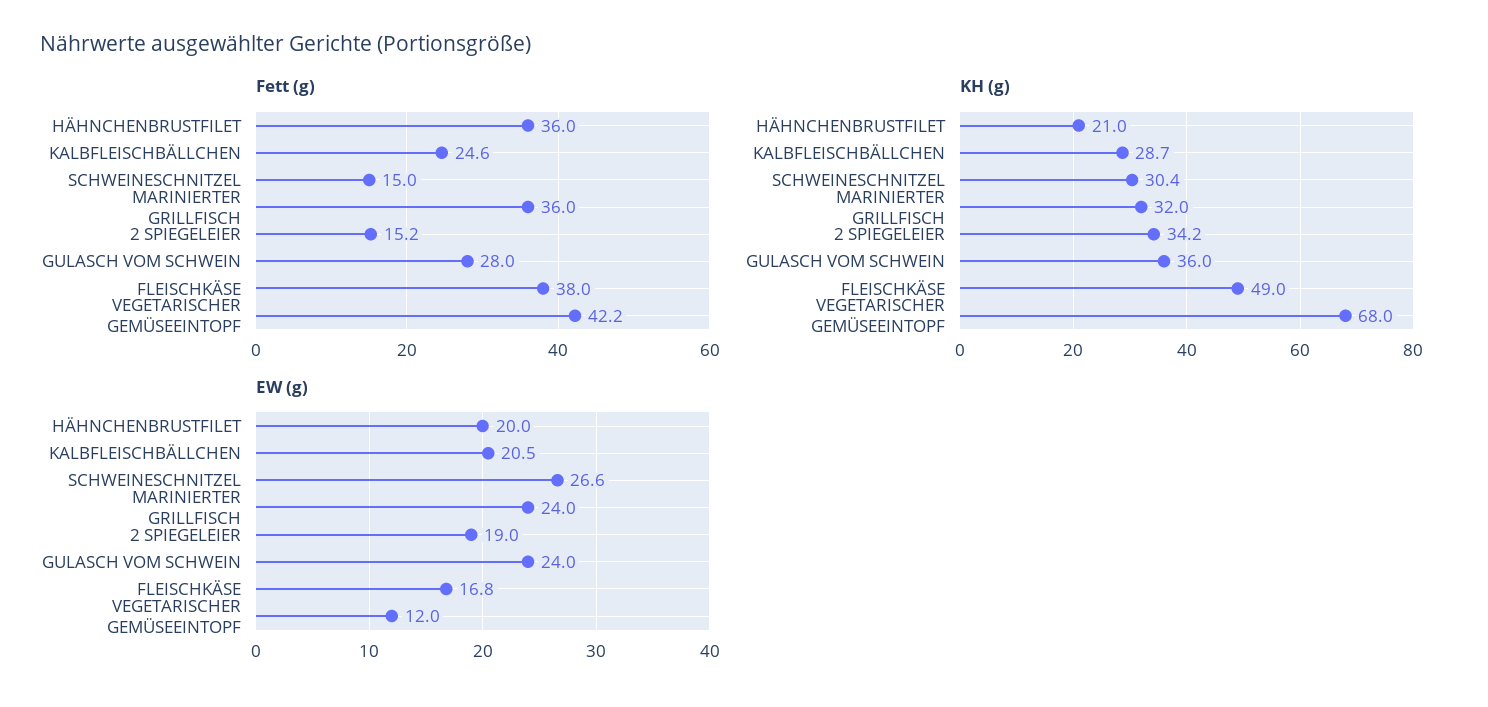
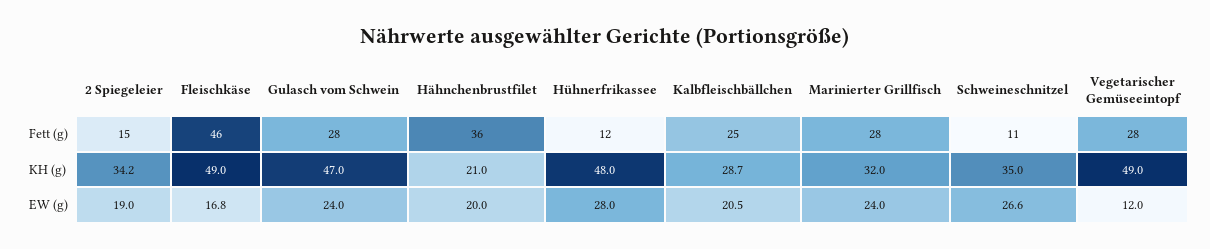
  {
    "Fett (g)": {
      "HÄHNCHENBRUSTFILET": 36,
      "KALBFLEISCHBÄLLCHEN": 24.6,
-     "SCHWEINESCHNITZEL": 15,
+     "SCHWEINESCHNITZEL": 11,
-     "MARINIERTER GRILLFISCH": 36,
+     "MARINIERTER GRILLFISCH": 28,
      "2 SPIEGELEIER": 15.2,
      "GULASCH VOM SCHWEIN": 28,
-     "FLEISCHKÄSE": 38,
+     "FLEISCHKÄSE": 46,
-     "VEGETARISCHER GEMÜSEEINTOPF": 42.2
+     "VEGETARISCHER GEMÜSEEINTOPF": 28,
+     "Hühnerfrikassee": 12
    },
    "KH (g)": {
      "HÄHNCHENBRUSTFILET": 21,
      "KALBFLEISCHBÄLLCHEN": 28.7,
-     "SCHWEINESCHNITZEL": 30.4,
+     "SCHWEINESCHNITZEL": 35,
      "MARINIERTER GRILLFISCH": 32,
      "2 SPIEGELEIER": 34.2,
-     "GULASCH VOM SCHWEIN": 36,
+     "GULASCH VOM SCHWEIN": 47,
      "FLEISCHKÄSE": 49,
-     "VEGETARISCHER GEMÜSEEINTOPF": 68
+     "VEGETARISCHER GEMÜSEEINTOPF": 49,
+     "Hühnerfrikassee": 48
    },
    "EW (g)": {
      "HÄHNCHENBRUSTFILET": 20,
      "KALBFLEISCHBÄLLCHEN": 20.5,
      "SCHWEINESCHNITZEL": 26.6,
      "MARINIERTER GRILLFISCH": 24,
      "2 SPIEGELEIER": 19,
      "GULASCH VOM SCHWEIN": 24,
      "FLEISCHKÄSE": 16.8,
-     "VEGETARISCHER GEMÜSEEINTOPF": 12
+     "VEGETARISCHER GEMÜSEEINTOPF": 12,
+     "Hühnerfrikassee": 28
    }
  }

